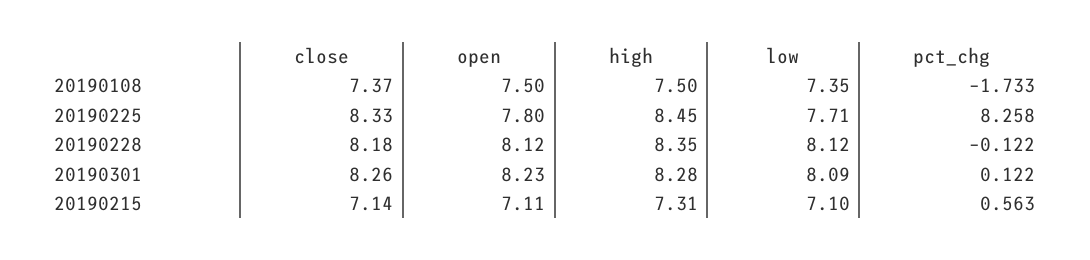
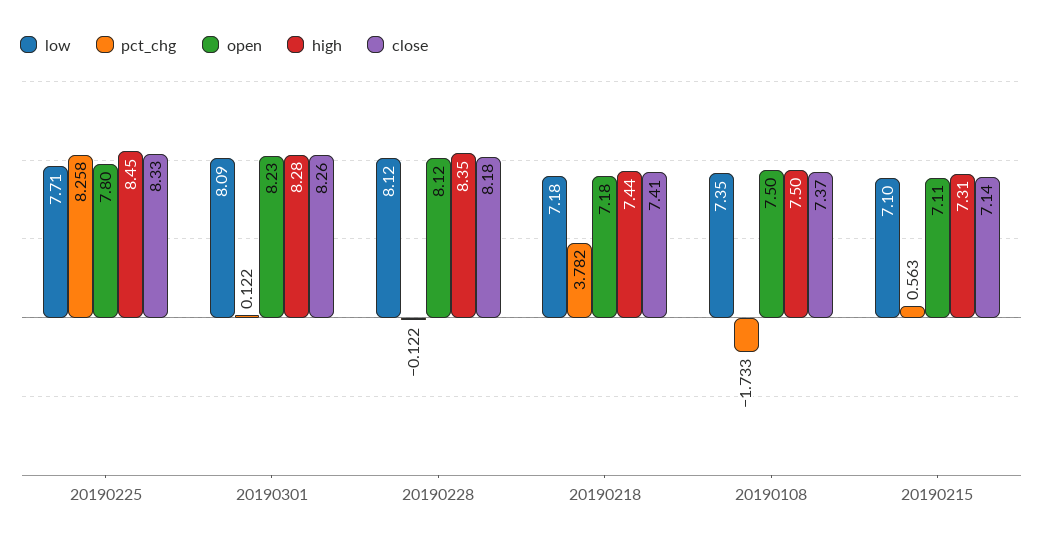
  {
    "close": {
      "20190108": 7.37,
      "20190225": 8.33,
      "20190228": 8.18,
      "20190301": 8.26,
-     "20190215": 7.14
+     "20190215": 7.14,
+     "20190218": 7.41
    },
    "open": {
      "20190108": 7.5,
      "20190225": 7.8,
      "20190228": 8.12,
      "20190301": 8.23,
-     "20190215": 7.11
+     "20190215": 7.11,
+     "20190218": 7.18
    },
    "high": {
      "20190108": 7.5,
      "20190225": 8.45,
      "20190228": 8.35,
      "20190301": 8.28,
-     "20190215": 7.31
+     "20190215": 7.31,
+     "20190218": 7.44
    },
    "low": {
      "20190108": 7.35,
      "20190225": 7.71,
      "20190228": 8.12,
      "20190301": 8.09,
-     "20190215": 7.1
+     "20190215": 7.1,
+     "20190218": 7.18
    },
    "pct_chg": {
      "20190108": -1.733,
      "20190225": 8.258,
      "20190228": -0.122,
      "20190301": 0.122,
-     "20190215": 0.563
+     "20190215": 0.563,
+     "20190218": 3.782
    }
  }

